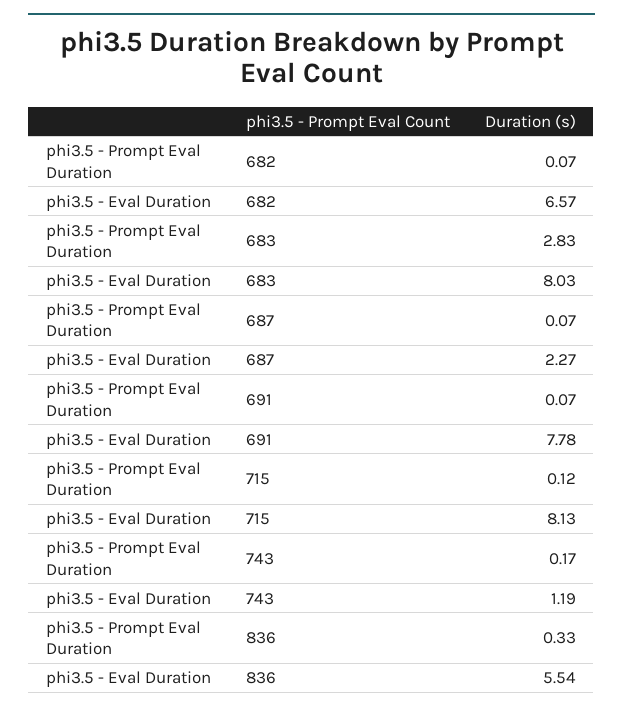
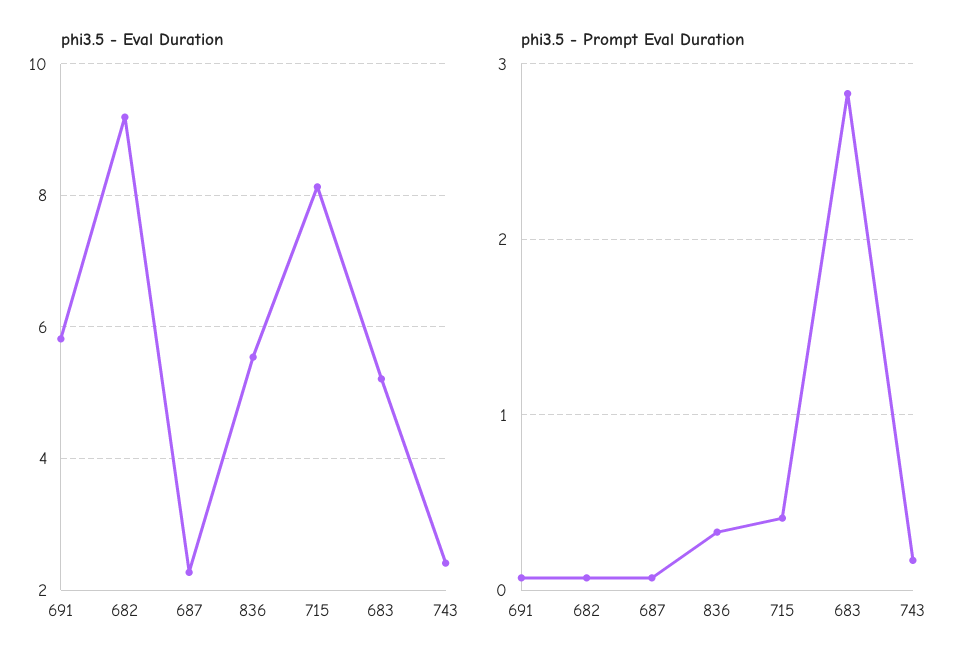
  {
    "phi3.5 - Prompt Eval Duration": {
      "682": 0.07,
      "683": 2.83,
      "687": 0.07,
      "691": 0.07,
-     "715": 0.12,
+     "715": 0.4,
      "743": 0.17,
      "836": 0.33
    },
    "phi3.5 - Eval Duration": {
-     "682": 6.57,
+     "682": 9.2,
-     "683": 8.03,
+     "683": 5.2,
      "687": 2.27,
-     "691": 7.78,
+     "691": 5.8,
      "715": 8.13,
-     "743": 1.19,
+     "743": 2.4,
      "836": 5.54
    }
  }

